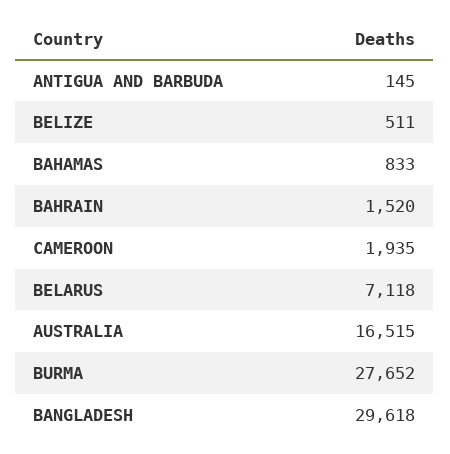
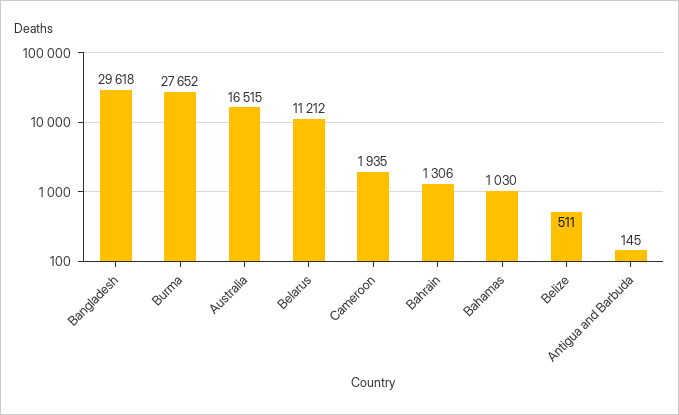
  {
    "ANTIGUA AND BARBUDA": 145,
    "BELIZE": 511,
-   "BAHAMAS": 833,
+   "BAHAMAS": 1030,
-   "BAHRAIN": 1520,
+   "BAHRAIN": 1306,
    "CAMEROON": 1935,
-   "BELARUS": 7118,
+   "BELARUS": 11212,
    "AUSTRALIA": 16515,
    "BURMA": 27652,
    "BANGLADESH": 29618
  }

